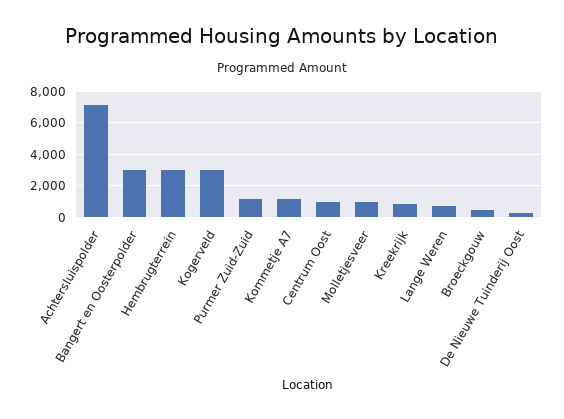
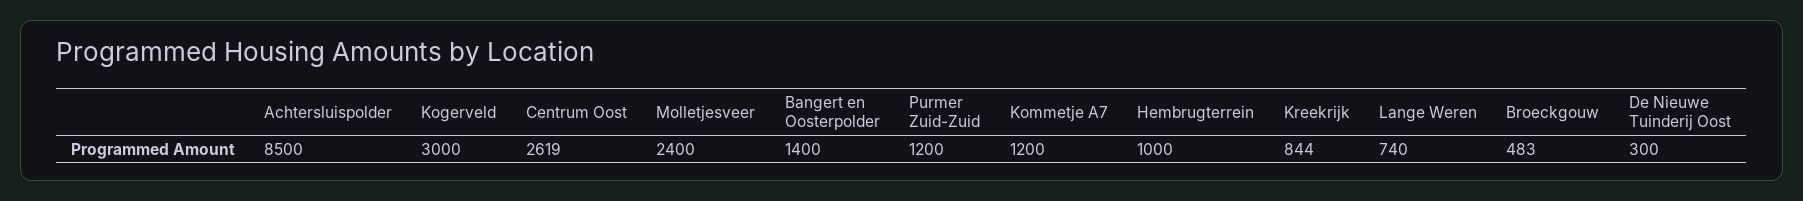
  {
-   "Achtersluispolder": 7000,
+   "Achtersluispolder": 8500,
-   "Bangert en Oosterpolder": 3000,
+   "Bangert en Oosterpolder": 1400,
-   "Hembrugterrein": 3000,
+   "Hembrugterrein": 1000,
    "Kogerveld": 3000,
    "Purmer Zuid-Zuid": 1200,
    "Kommetje A7": 1200,
-   "Centrum Oost": 1000,
+   "Centrum Oost": 2619,
-   "Molletjesveer": 1000,
+   "Molletjesveer": 2400,
    "Kreekrijk": 844,
    "Lange Weren": 740,
    "Broeckgouw": 483,
    "De Nieuwe Tuinderij Oost": 300
  }

